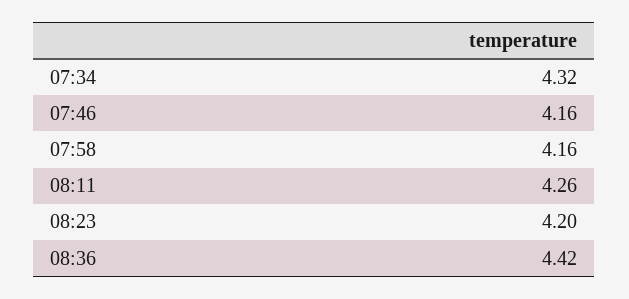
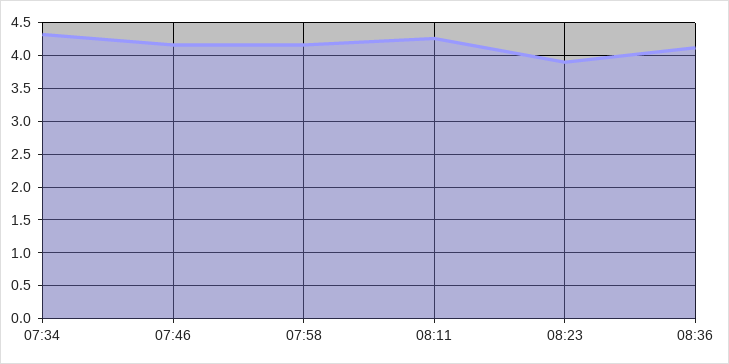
  {
    "07:34": 4.32,
    "07:46": 4.16,
    "07:58": 4.16,
    "08:11": 4.26,
-   "08:23": 4.2,
+   "08:23": 3.9,
-   "08:36": 4.42
+   "08:36": 4.1
  }

